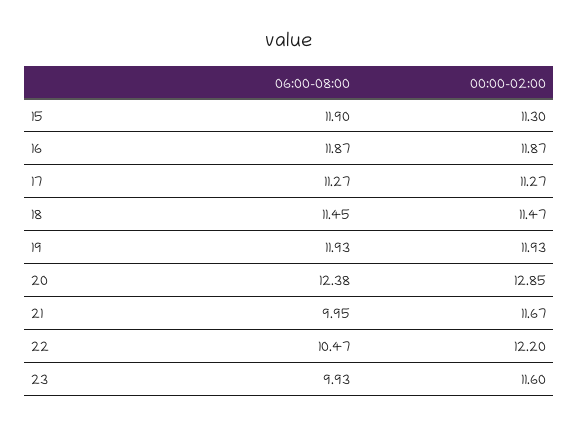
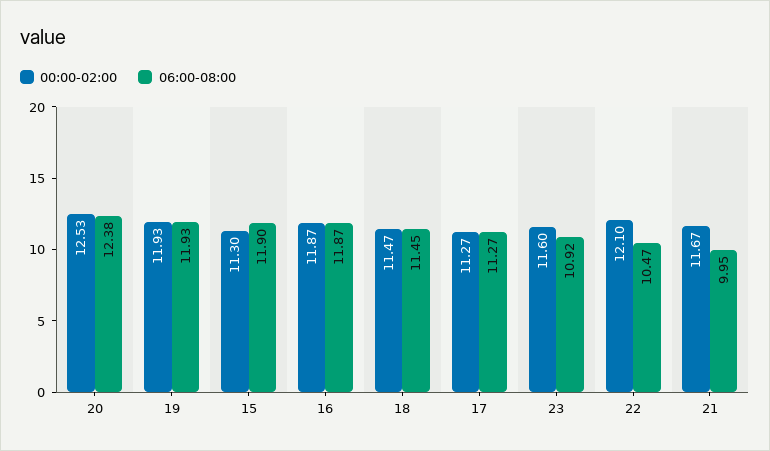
  {
    "06:00-08:00": {
      "15": 11.9,
      "16": 11.87,
      "17": 11.27,
      "18": 11.45,
      "19": 11.93,
      "20": 12.38,
      "21": 9.95,
      "22": 10.47,
-     "23": 9.93
+     "23": 10.92
    },
    "00:00-02:00": {
      "15": 11.3,
      "16": 11.87,
      "17": 11.27,
      "18": 11.47,
      "19": 11.93,
-     "20": 12.85,
+     "20": 12.53,
      "21": 11.67,
-     "22": 12.2,
+     "22": 12.1,
      "23": 11.6
    }
  }

